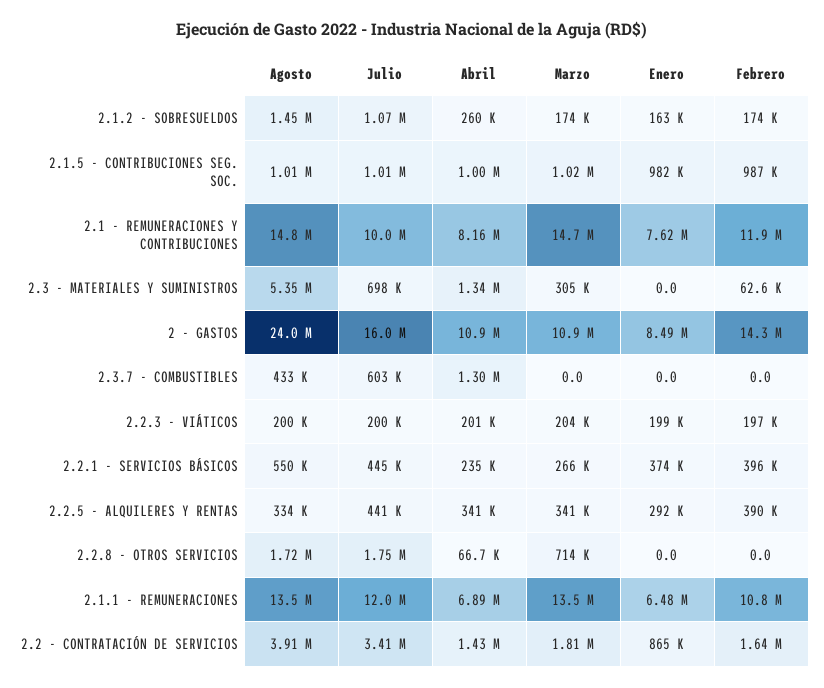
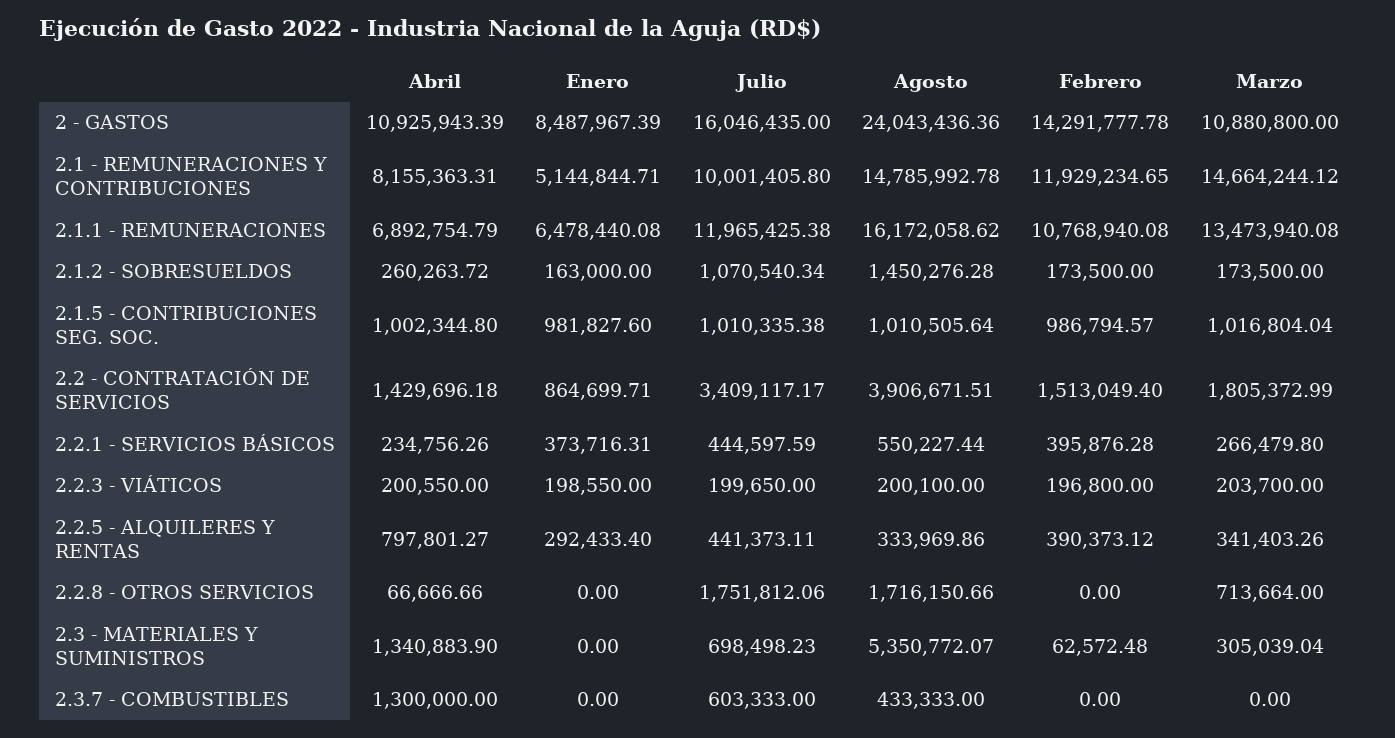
  {
    "Agosto": {
      "2.1.2 - SOBRESUELDOS": 1450276.28,
      "2.1.5 - CONTRIBUCIONES SEG. SOC.": 1010505.64,
      "2.1 - REMUNERACIONES Y CONTRIBUCIONES": 14785992.78,
      "2.3 - MATERIALES Y SUMINISTROS": 5350772.07,
      "2 - GASTOS": 24043436.36,
      "2.3.7 - COMBUSTIBLES": 433333,
      "2.2.3 - VIÁTICOS": 200100,
      "2.2.1 - SERVICIOS BÁSICOS": 550227.44,
      "2.2.5 - ALQUILERES Y RENTAS": 333969.86,
      "2.2.8 - OTROS SERVICIOS": 1716150.66,
-     "2.1.1 - REMUNERACIONES": 13500000,
+     "2.1.1 - REMUNERACIONES": 16172058.62,
      "2.2 - CONTRATACIÓN DE SERVICIOS": 3906671.51
    },
    "Julio": {
      "2.1.2 - SOBRESUELDOS": 1070540.34,
      "2.1.5 - CONTRIBUCIONES SEG. SOC.": 1010335.38,
      "2.1 - REMUNERACIONES Y CONTRIBUCIONES": 10001405.8,
      "2.3 - MATERIALES Y SUMINISTROS": 698498.23,
      "2 - GASTOS": 16046435,
      "2.3.7 - COMBUSTIBLES": 603333,
      "2.2.3 - VIÁTICOS": 199650,
      "2.2.1 - SERVICIOS BÁSICOS": 444597.59,
      "2.2.5 - ALQUILERES Y RENTAS": 441373.11,
      "2.2.8 - OTROS SERVICIOS": 1751812.06,
      "2.1.1 - REMUNERACIONES": 11965425.38,
      "2.2 - CONTRATACIÓN DE SERVICIOS": 3409117.17
    },
    "Abril": {
      "2.1.2 - SOBRESUELDOS": 260263.72,
      "2.1.5 - CONTRIBUCIONES SEG. SOC.": 1002344.8,
      "2.1 - REMUNERACIONES Y CONTRIBUCIONES": 8155363.31,
      "2.3 - MATERIALES Y SUMINISTROS": 1340883.9,
      "2 - GASTOS": 10925943.39,
      "2.3.7 - COMBUSTIBLES": 1300000,
      "2.2.3 - VIÁTICOS": 200550,
      "2.2.1 - SERVICIOS BÁSICOS": 234756.26,
-     "2.2.5 - ALQUILERES Y RENTAS": 341000,
+     "2.2.5 - ALQUILERES Y RENTAS": 797801.27,
      "2.2.8 - OTROS SERVICIOS": 66666.66,
      "2.1.1 - REMUNERACIONES": 6892754.79,
      "2.2 - CONTRATACIÓN DE SERVICIOS": 1429696.18
    },
    "Marzo": {
      "2.1.2 - SOBRESUELDOS": 173500,
      "2.1.5 - CONTRIBUCIONES SEG. SOC.": 1016804.04,
      "2.1 - REMUNERACIONES Y CONTRIBUCIONES": 14664244.12,
      "2.3 - MATERIALES Y SUMINISTROS": 305039.04,
      "2 - GASTOS": 10880800,
      "2.3.7 - COMBUSTIBLES": 0,
      "2.2.3 - VIÁTICOS": 203700,
      "2.2.1 - SERVICIOS BÁSICOS": 266479.8,
      "2.2.5 - ALQUILERES Y RENTAS": 341403.26,
      "2.2.8 - OTROS SERVICIOS": 713664,
      "2.1.1 - REMUNERACIONES": 13473940.08,
      "2.2 - CONTRATACIÓN DE SERVICIOS": 1805372.99
    },
    "Enero": {
      "2.1.2 - SOBRESUELDOS": 163000,
      "2.1.5 - CONTRIBUCIONES SEG. SOC.": 981827.6,
-     "2.1 - REMUNERACIONES Y CONTRIBUCIONES": 7620000,
+     "2.1 - REMUNERACIONES Y CONTRIBUCIONES": 5144844.71,
      "2.3 - MATERIALES Y SUMINISTROS": 0,
      "2 - GASTOS": 8487967.39,
      "2.3.7 - COMBUSTIBLES": 0,
      "2.2.3 - VIÁTICOS": 198550,
      "2.2.1 - SERVICIOS BÁSICOS": 373716.31,
      "2.2.5 - ALQUILERES Y RENTAS": 292433.4,
      "2.2.8 - OTROS SERVICIOS": 0,
      "2.1.1 - REMUNERACIONES": 6478440.08,
      "2.2 - CONTRATACIÓN DE SERVICIOS": 864699.71
    },
    "Febrero": {
      "2.1.2 - SOBRESUELDOS": 173500,
      "2.1.5 - CONTRIBUCIONES SEG. SOC.": 986794.57,
      "2.1 - REMUNERACIONES Y CONTRIBUCIONES": 11929234.65,
      "2.3 - MATERIALES Y SUMINISTROS": 62572.48,
      "2 - GASTOS": 14291777.78,
      "2.3.7 - COMBUSTIBLES": 0,
      "2.2.3 - VIÁTICOS": 196800,
      "2.2.1 - SERVICIOS BÁSICOS": 395876.28,
      "2.2.5 - ALQUILERES Y RENTAS": 390373.12,
      "2.2.8 - OTROS SERVICIOS": 0,
      "2.1.1 - REMUNERACIONES": 10768940.08,
-     "2.2 - CONTRATACIÓN DE SERVICIOS": 1640000
+     "2.2 - CONTRATACIÓN DE SERVICIOS": 1513049.4
    }
  }

